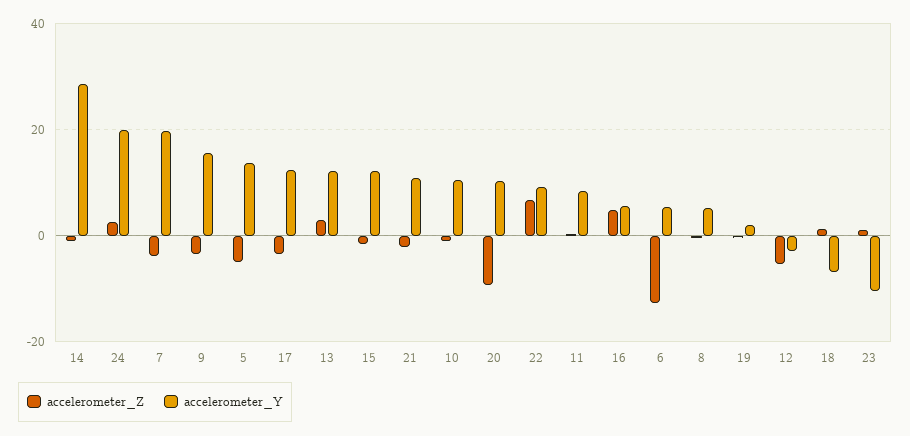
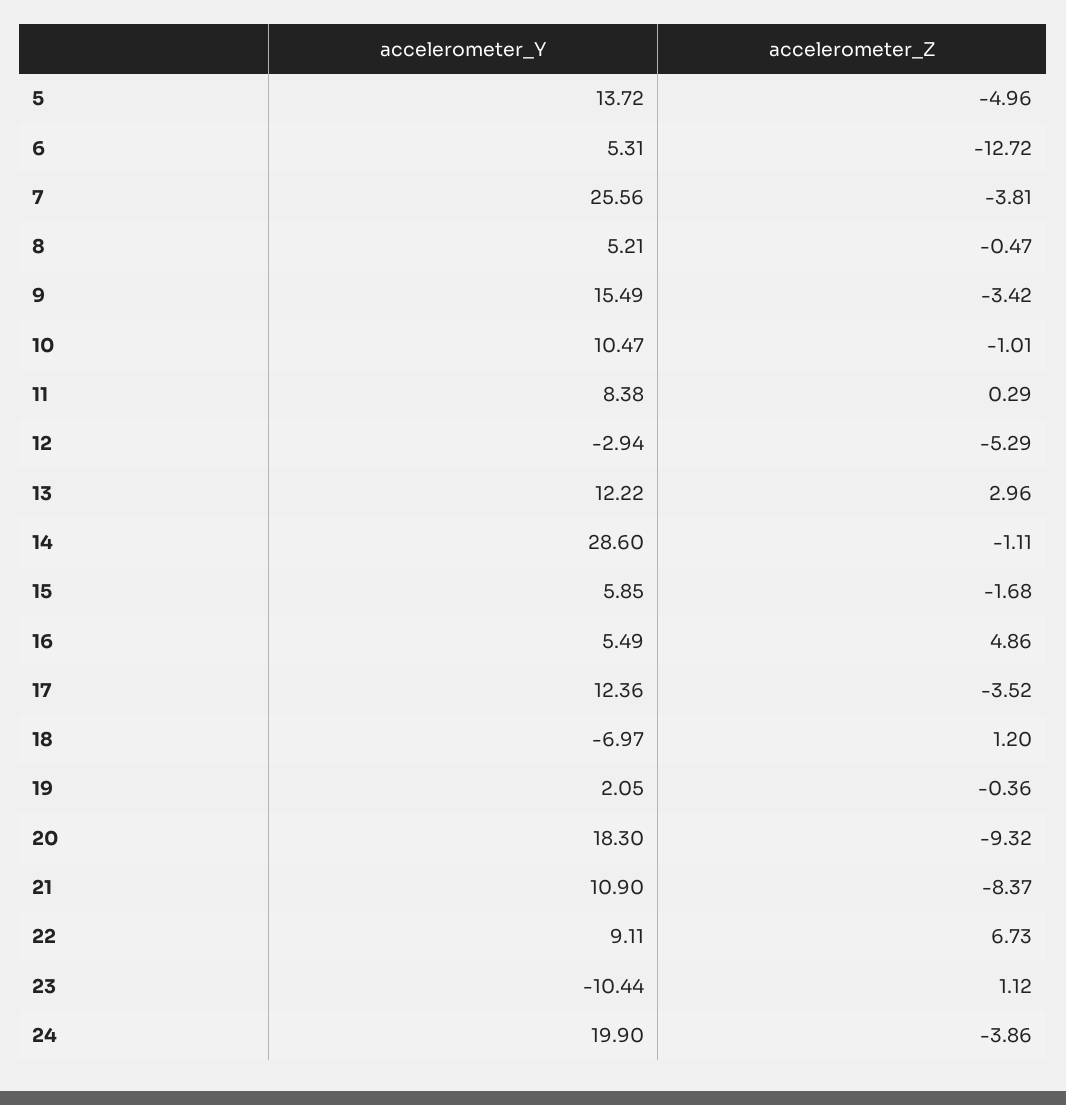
  {
    "accelerometer_Z": {
      "14": -1.11,
-     "24": 2,
+     "24": -3.86,
      "7": -3.81,
      "9": -3.42,
      "5": -4.96,
      "17": -3.52,
      "13": 2.96,
      "15": -1.68,
-     "21": -2,
+     "21": -8.37,
      "10": -1.01,
      "20": -9.32,
      "22": 6.73,
      "11": 0.29,
      "16": 4.86,
      "6": -12.72,
      "8": -0.47,
      "19": -0.36,
      "12": -5.29,
      "18": 1.2,
      "23": 1.12
    },
    "accelerometer_Y": {
      "14": 28.6,
      "24": 19.9,
-     "7": 20,
+     "7": 25.56,
      "9": 15.49,
      "5": 13.72,
      "17": 12.36,
      "13": 12.22,
-     "15": 12,
+     "15": 5.85,
      "21": 10.9,
      "10": 10.47,
-     "20": 10,
+     "20": 18.3,
      "22": 9.11,
      "11": 8.38,
      "16": 5.49,
      "6": 5.31,
      "8": 5.21,
      "19": 2.05,
      "12": -2.94,
      "18": -6.97,
      "23": -10.44
    }
  }

